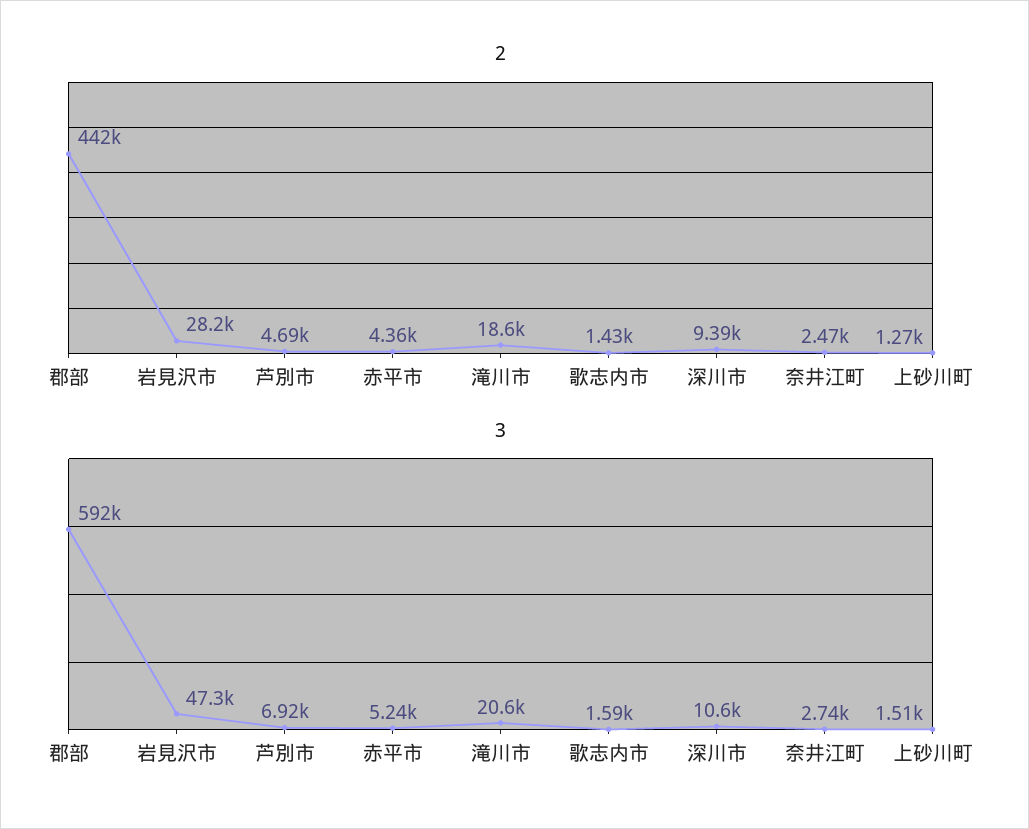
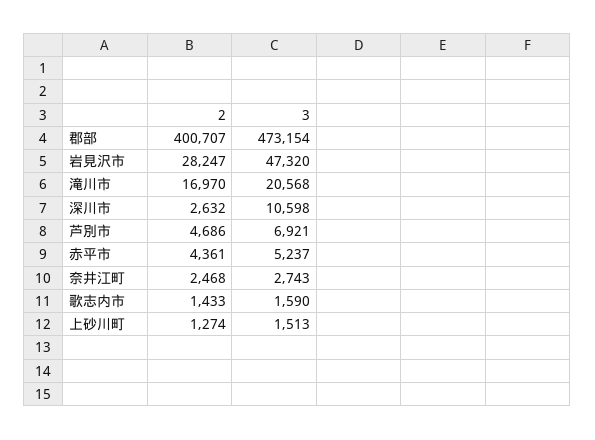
  {
    "2": {
-     "郡部": 442000,
+     "郡部": 400707,
      "岩見沢市": 28247,
      "芦別市": 4686,
      "赤平市": 4361,
-     "滝川市": 18600,
+     "滝川市": 16970,
      "歌志内市": 1433,
-     "深川市": 9390,
+     "深川市": 2632,
      "奈井江町": 2468,
      "上砂川町": 1274
    },
    "3": {
-     "郡部": 592000,
+     "郡部": 473154,
      "岩見沢市": 47320,
      "芦別市": 6921,
      "赤平市": 5237,
      "滝川市": 20568,
      "歌志内市": 1590,
      "深川市": 10598,
      "奈井江町": 2743,
      "上砂川町": 1513
    }
  }

